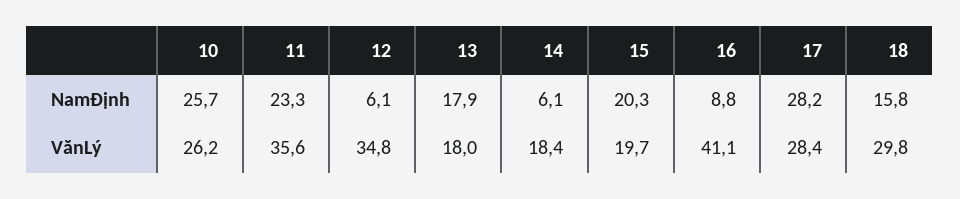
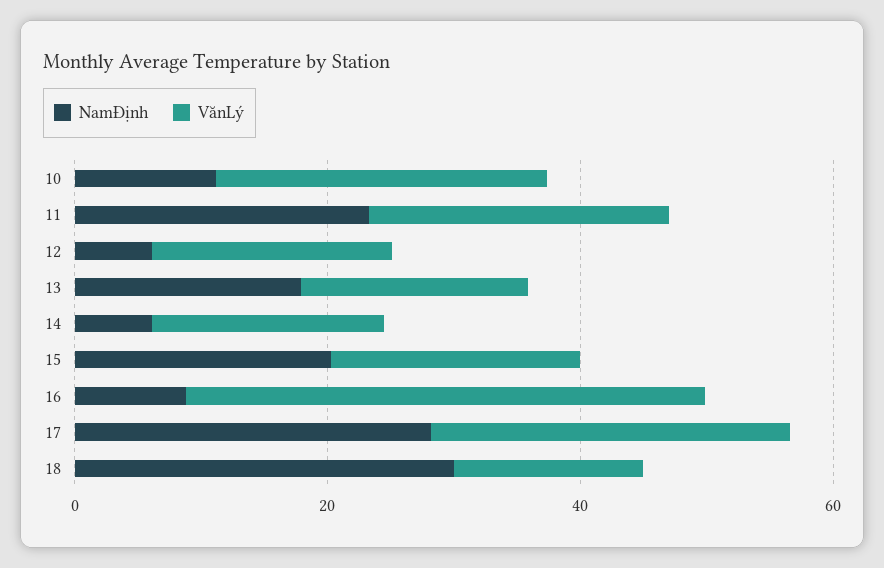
  {
    "NamĐịnh": {
-     "10": 25.7,
+     "10": 10,
      "11": 23.3,
      "12": 6.1,
      "13": 17.9,
      "14": 6.1,
      "15": 20.3,
      "16": 8.8,
      "17": 28.2,
-     "18": 15.8
+     "18": 30
    },
    "VănLý": {
      "10": 26.2,
-     "11": 35.6,
+     "11": 25,
-     "12": 34.8,
+     "12": 20,
      "13": 18,
      "14": 18.4,
      "15": 19.7,
      "16": 41.1,
      "17": 28.4,
-     "18": 29.8
+     "18": 15
    }
  }

